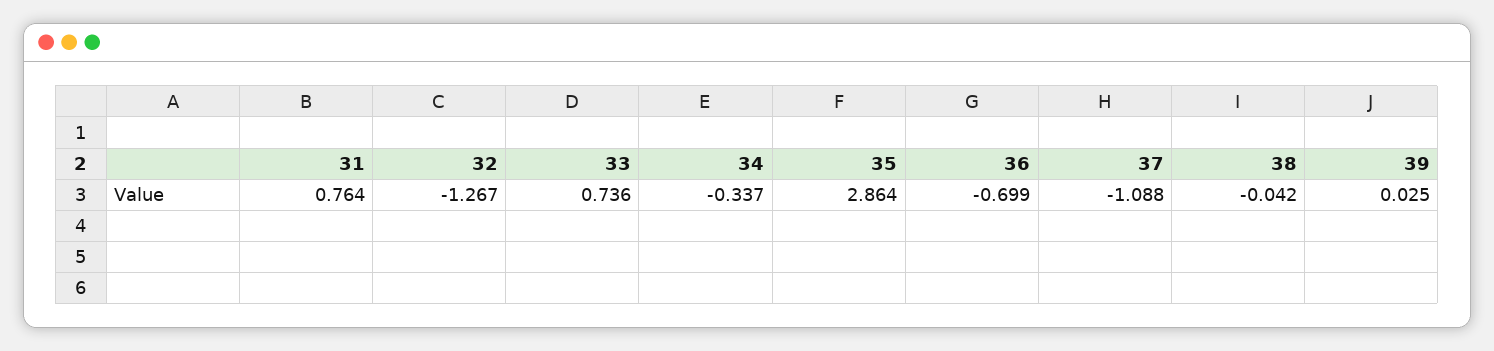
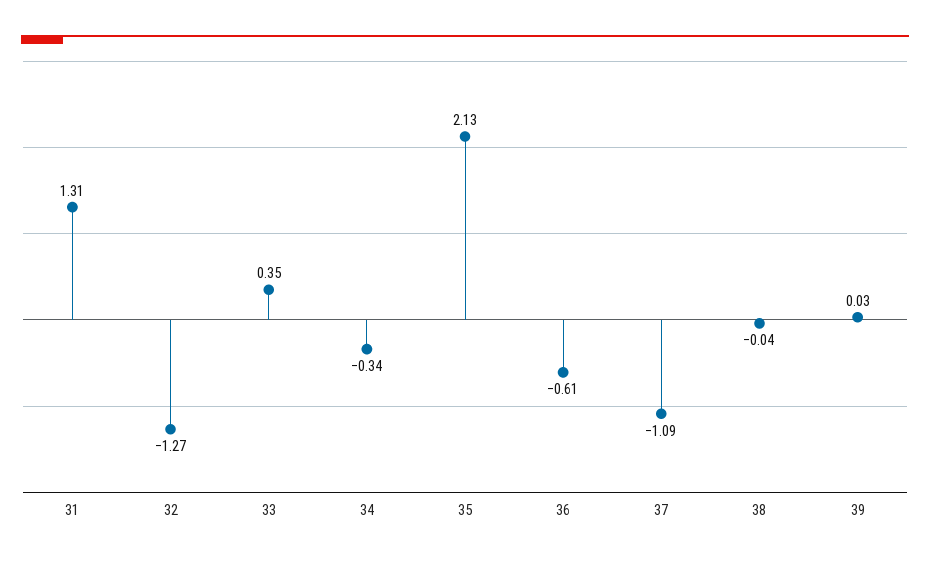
  {
-   "31": 0.764,
+   "31": 1.31,
    "32": -1.267,
-   "33": 0.736,
+   "33": 0.35,
    "34": -0.337,
-   "35": 2.864,
+   "35": 2.13,
-   "36": -0.699,
+   "36": -0.61,
    "37": -1.088,
    "38": -0.042,
    "39": 0.025
  }

